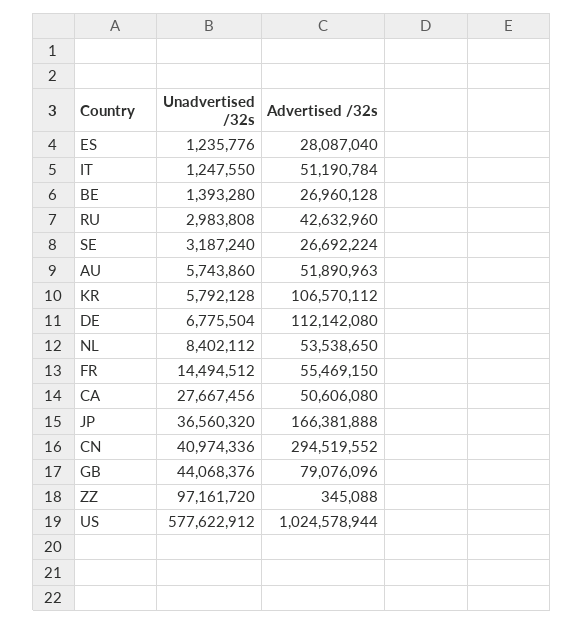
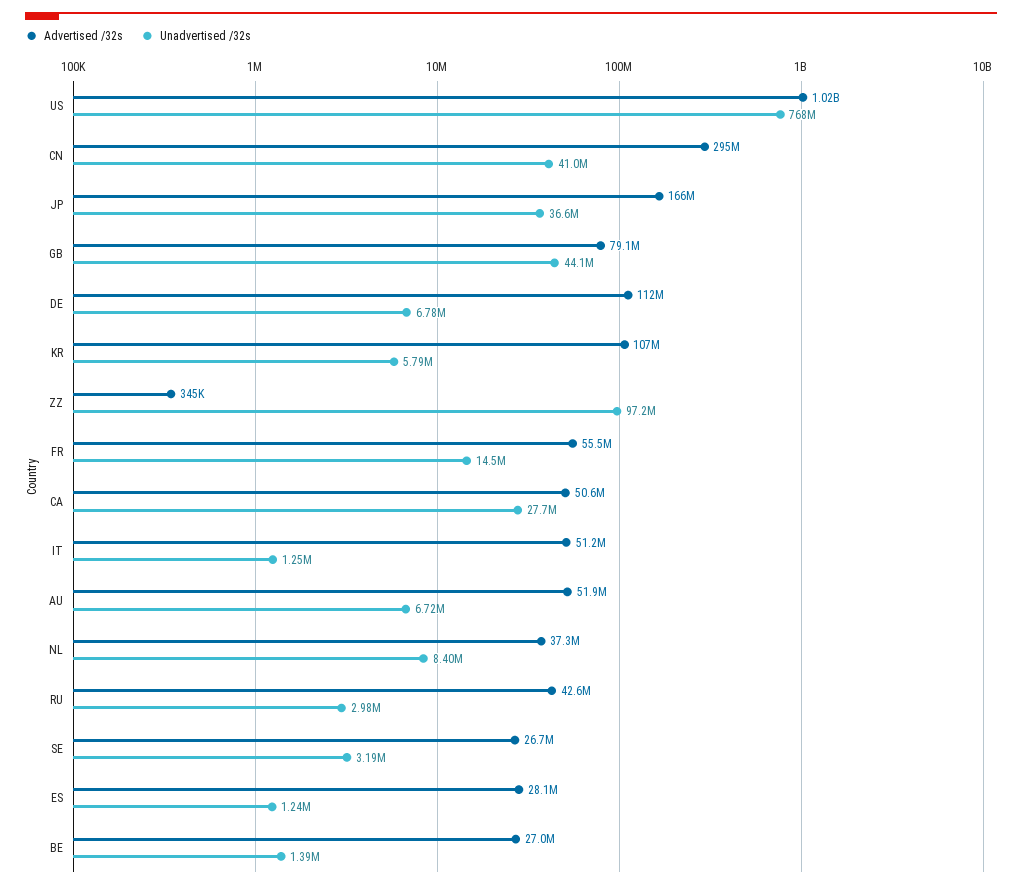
  {
    "Unadvertised /32s": {
      "ES": 1235776,
      "IT": 1247550,
      "BE": 1393280,
      "RU": 2983808,
      "SE": 3187240,
-     "AU": 5743860,
+     "AU": 6720000,
      "KR": 5792128,
      "DE": 6775504,
      "NL": 8402112,
      "FR": 14494512,
      "CA": 27667456,
      "JP": 36560320,
      "CN": 40974336,
      "GB": 44068376,
      "ZZ": 97161720,
-     "US": 577622912
+     "US": 768000000
    },
    "Advertised /32s": {
      "ES": 28087040,
      "IT": 51190784,
      "BE": 26960128,
      "RU": 42632960,
      "SE": 26692224,
      "AU": 51890963,
      "KR": 106570112,
      "DE": 112142080,
-     "NL": 53538650,
+     "NL": 37300000,
      "FR": 55469150,
      "CA": 50606080,
      "JP": 166381888,
      "CN": 294519552,
      "GB": 79076096,
      "ZZ": 345088,
      "US": 1024578944
    }
  }

